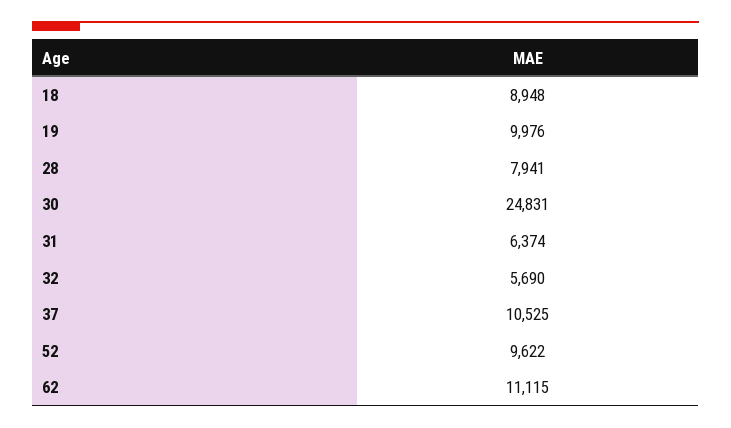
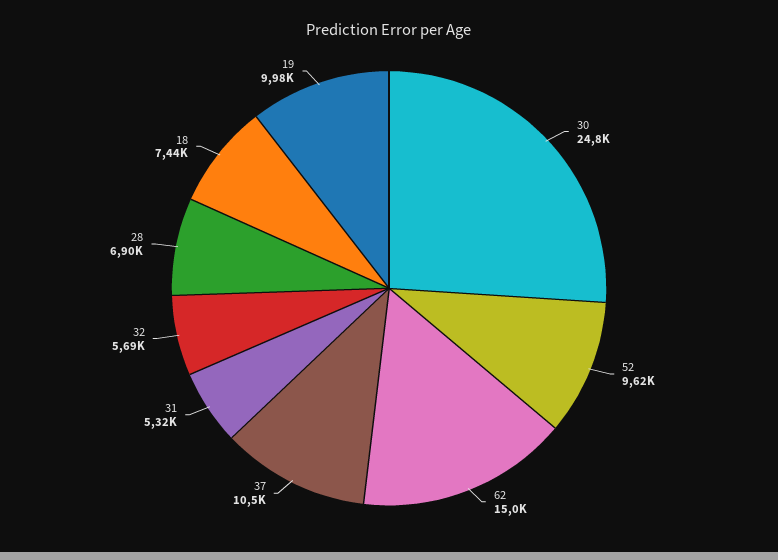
  {
-   "18": 8948,
+   "18": 7440,
    "19": 9976,
-   "28": 7941,
+   "28": 6900,
    "30": 24831,
-   "31": 6374,
+   "31": 5320,
    "32": 5690,
    "37": 10525,
    "52": 9622,
-   "62": 11115
+   "62": 15000
  }

